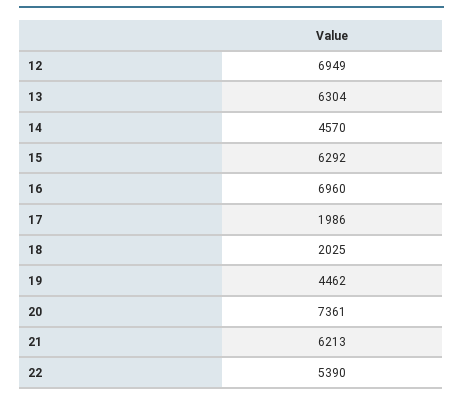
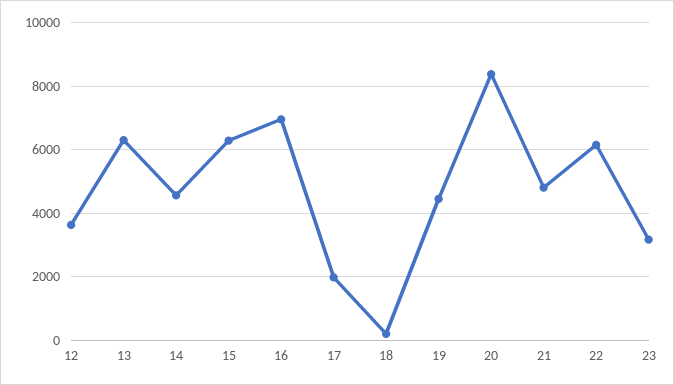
  {
-   "12": 6949,
+   "12": 3600,
    "13": 6304,
    "14": 4570,
    "15": 6292,
    "16": 6960,
    "17": 1986,
-   "18": 2025,
+   "18": 200,
    "19": 4462,
-   "20": 7361,
+   "20": 8400,
-   "21": 6213,
+   "21": 4800,
-   "22": 5390
+   "22": 6200,
+   "23": 3200
  }

